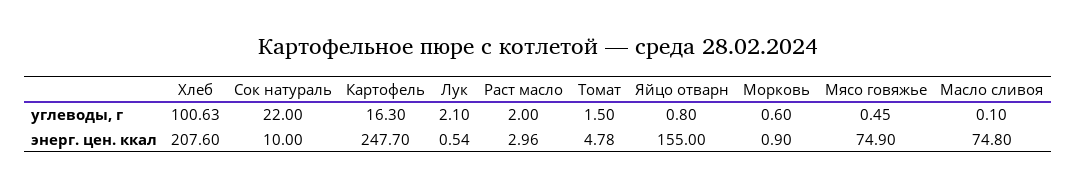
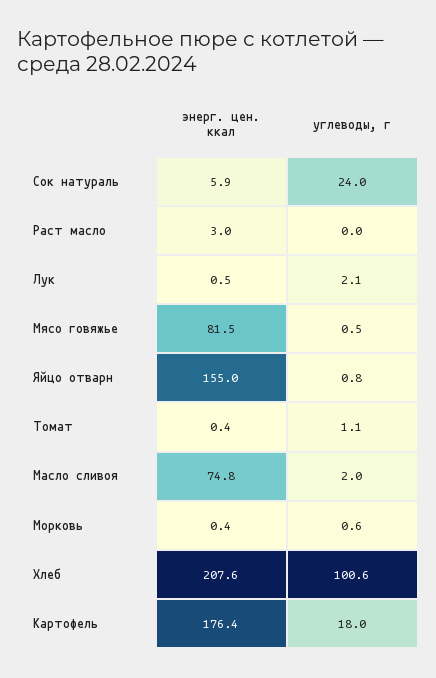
  {
    "Хлеб": {
      "углеводы, г": 100.63,
      "энерг. цен. ккал": 207.6
    },
    "Сок натураль": {
-     "углеводы, г": 22,
+     "углеводы, г": 24,
-     "энерг. цен. ккал": 10
+     "энерг. цен. ккал": 5.9
    },
    "Картофель": {
-     "углеводы, г": 16.3,
+     "углеводы, г": 18,
-     "энерг. цен. ккал": 247.7
+     "энерг. цен. ккал": 176.4
    },
    "Лук": {
      "углеводы, г": 2.1,
      "энерг. цен. ккал": 0.54
    },
    "Раст масло": {
-     "углеводы, г": 2,
+     "углеводы, г": 0,
      "энерг. цен. ккал": 2.96
    },
    "Томат": {
-     "углеводы, г": 1.5,
+     "углеводы, г": 1.1,
-     "энерг. цен. ккал": 4.78
+     "энерг. цен. ккал": 0.4
    },
    "Яйцо отварн": {
      "углеводы, г": 0.8,
      "энерг. цен. ккал": 155
    },
    "Морковь": {
      "углеводы, г": 0.6,
-     "энерг. цен. ккал": 0.9
+     "энерг. цен. ккал": 0.4
    },
    "Мясо говяжье": {
      "углеводы, г": 0.45,
-     "энерг. цен. ккал": 74.9
+     "энерг. цен. ккал": 81.5
    },
    "Масло сливоя": {
-     "углеводы, г": 0.1,
+     "углеводы, г": 2,
      "энерг. цен. ккал": 74.8
    }
  }

